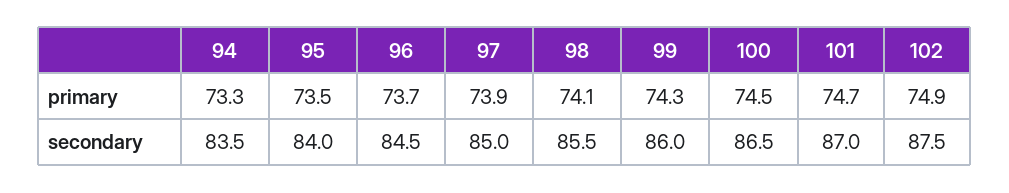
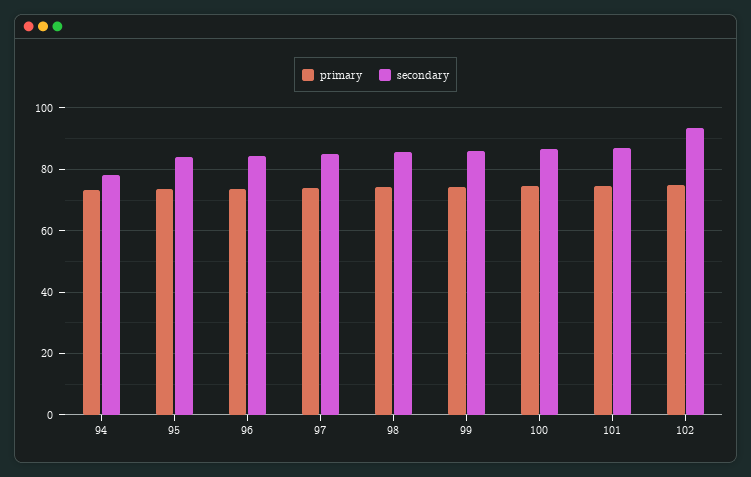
  {
    "primary": {
      "94": 73.3,
      "95": 73.5,
      "96": 73.7,
      "97": 73.9,
      "98": 74.1,
      "99": 74.3,
      "100": 74.5,
      "101": 74.7,
      "102": 74.9
    },
    "secondary": {
-     "94": 83.5,
+     "94": 78,
      "95": 84,
      "96": 84.5,
      "97": 85,
      "98": 85.5,
      "99": 86,
      "100": 86.5,
      "101": 87,
-     "102": 87.5
+     "102": 94
    }
  }

